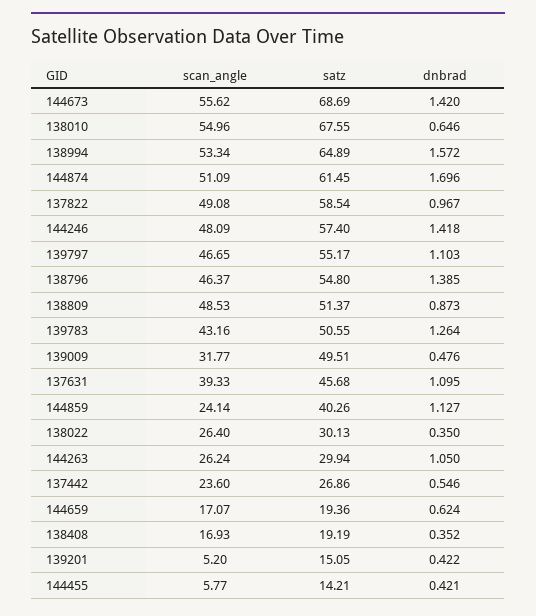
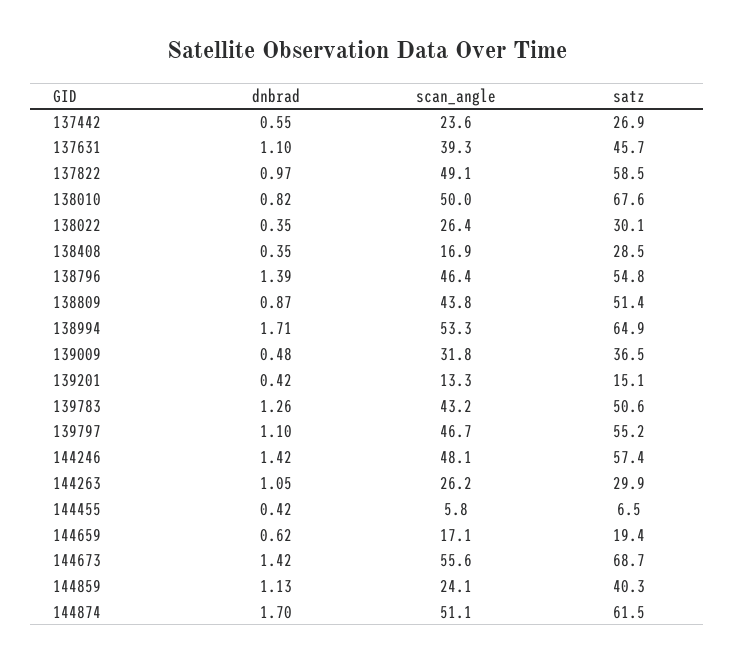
  {
    "scan_angle": {
      "144673": 55.62,
-     "138010": 54.96,
+     "138010": 50,
      "138994": 53.34,
      "144874": 51.09,
      "137822": 49.08,
      "144246": 48.09,
      "139797": 46.65,
      "138796": 46.37,
-     "138809": 48.53,
+     "138809": 43.8,
      "139783": 43.16,
      "139009": 31.77,
      "137631": 39.33,
      "144859": 24.14,
      "138022": 26.4,
      "144263": 26.24,
      "137442": 23.6,
      "144659": 17.07,
      "138408": 16.93,
-     "139201": 5.2,
+     "139201": 13.3,
      "144455": 5.77
    },
    "satz": {
      "144673": 68.69,
      "138010": 67.55,
      "138994": 64.89,
      "144874": 61.45,
      "137822": 58.54,
      "144246": 57.4,
      "139797": 55.17,
      "138796": 54.8,
      "138809": 51.37,
      "139783": 50.55,
-     "139009": 49.51,
+     "139009": 36.5,
      "137631": 45.68,
      "144859": 40.26,
      "138022": 30.13,
      "144263": 29.94,
      "137442": 26.86,
      "144659": 19.36,
-     "138408": 19.19,
+     "138408": 28.5,
      "139201": 15.05,
-     "144455": 14.21
+     "144455": 6.5
    },
    "dnbrad": {
      "144673": 1.42,
-     "138010": 0.646,
+     "138010": 0.82,
-     "138994": 1.572,
+     "138994": 1.71,
      "144874": 1.696,
      "137822": 0.967,
      "144246": 1.418,
      "139797": 1.103,
      "138796": 1.385,
      "138809": 0.873,
      "139783": 1.264,
      "139009": 0.476,
      "137631": 1.095,
      "144859": 1.127,
      "138022": 0.35,
      "144263": 1.05,
      "137442": 0.546,
      "144659": 0.624,
      "138408": 0.352,
      "139201": 0.422,
      "144455": 0.421
    }
  }

